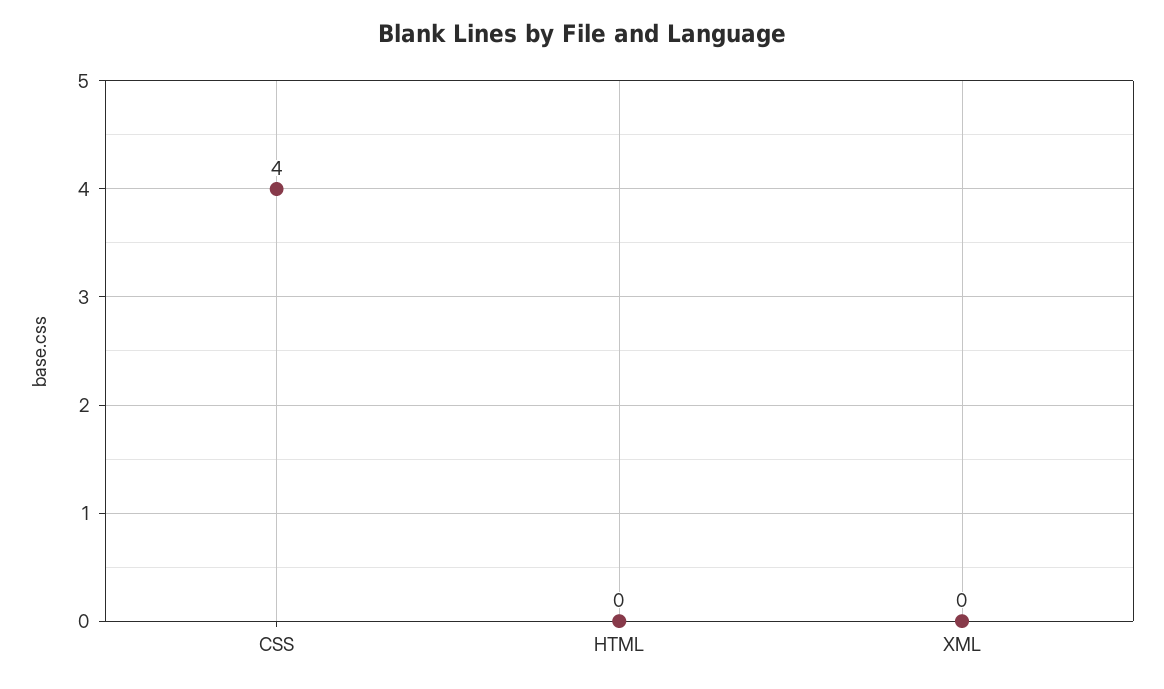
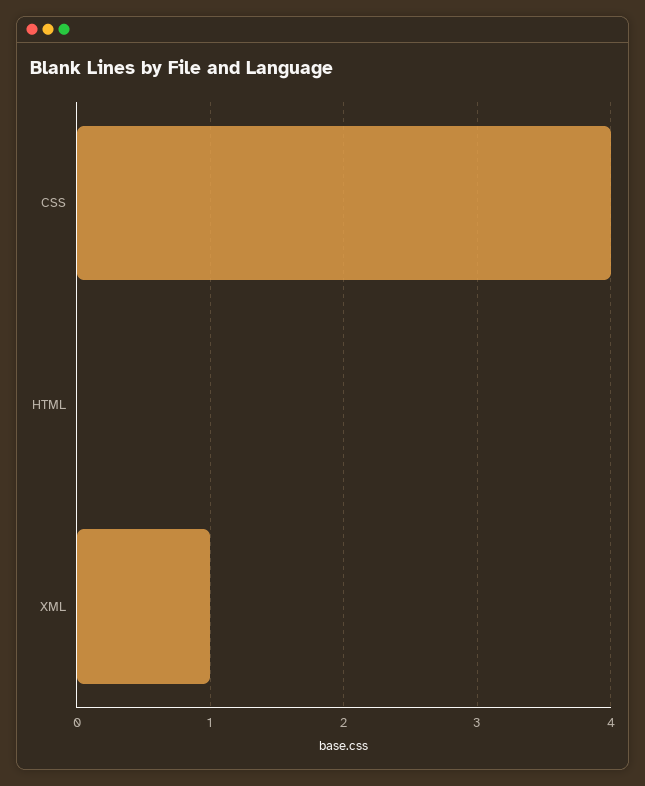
  {
    "CSS": 4,
    "HTML": 0,
-   "XML": 0
+   "XML": 1
  }

